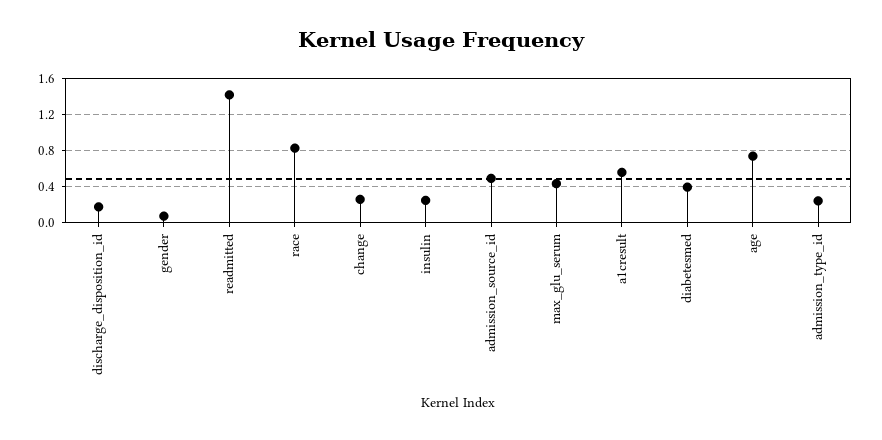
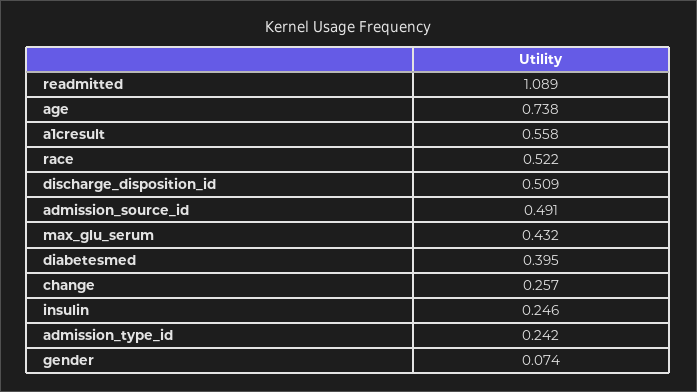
  {
-   "discharge_disposition_id": 0.2,
+   "discharge_disposition_id": 0.509,
    "gender": 0.074,
-   "readmitted": 1.4,
+   "readmitted": 1.089,
-   "race": 0.8,
+   "race": 0.522,
    "change": 0.257,
    "insulin": 0.246,
    "admission_source_id": 0.491,
    "max_glu_serum": 0.432,
    "a1cresult": 0.558,
    "diabetesmed": 0.395,
    "age": 0.738,
    "admission_type_id": 0.242
  }

